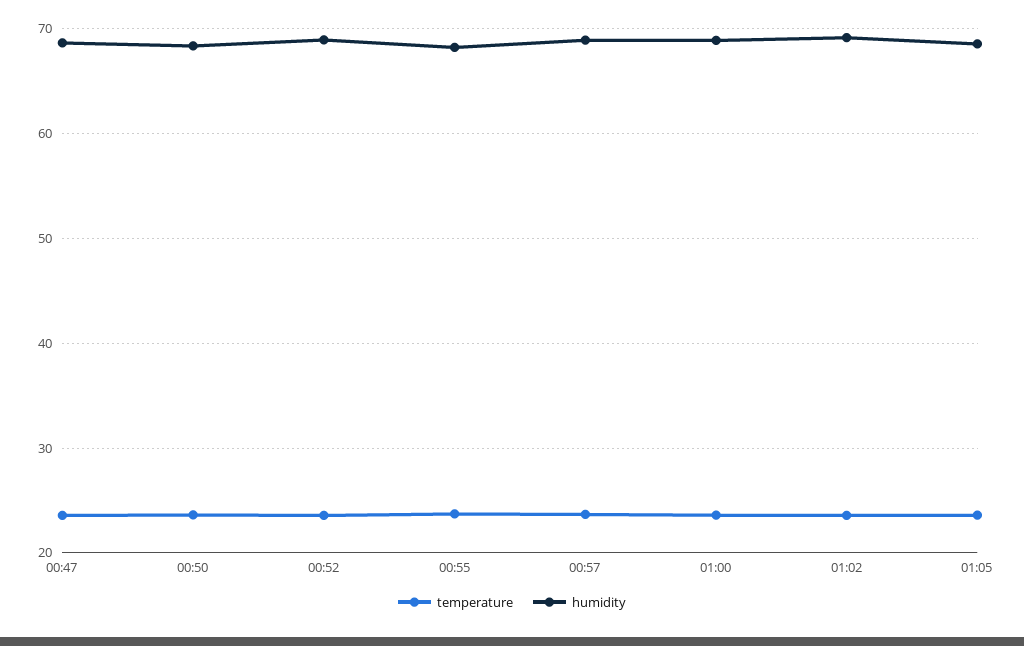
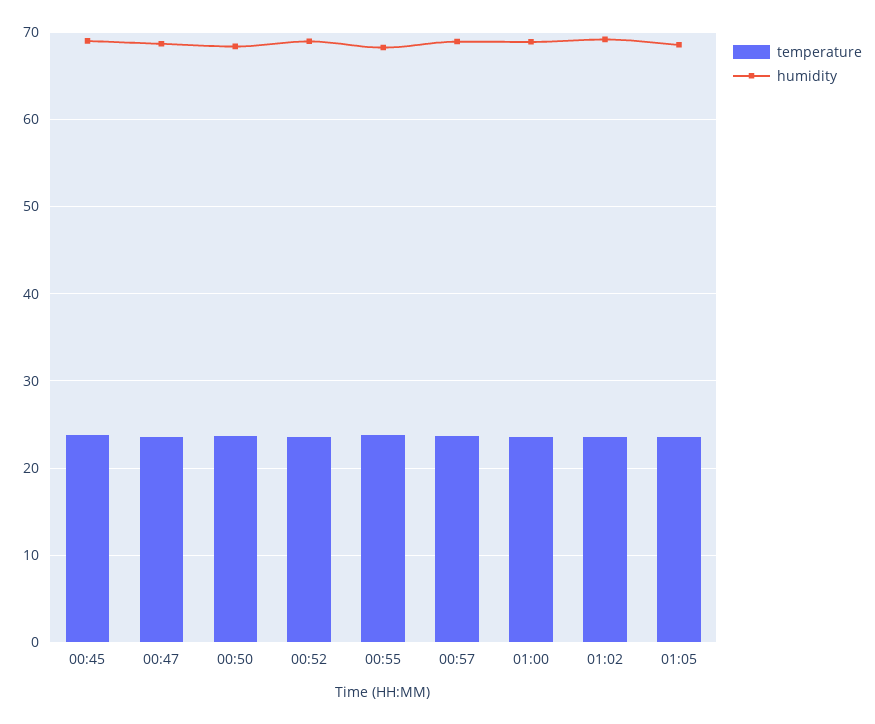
  {
    "temperature": {
      "00:47": 24,
      "00:50": 24,
      "00:52": 24,
      "00:55": 24,
      "00:57": 24,
      "01:00": 24,
      "01:02": 24,
-     "01:05": 24
+     "01:05": 24,
+     "00:45": 24
    },
    "humidity": {
      "00:47": 69,
      "00:50": 68,
      "00:52": 69,
      "00:55": 68,
      "00:57": 69,
      "01:00": 69,
      "01:02": 69,
-     "01:05": 69
+     "01:05": 69,
+     "00:45": 69
    }
  }

